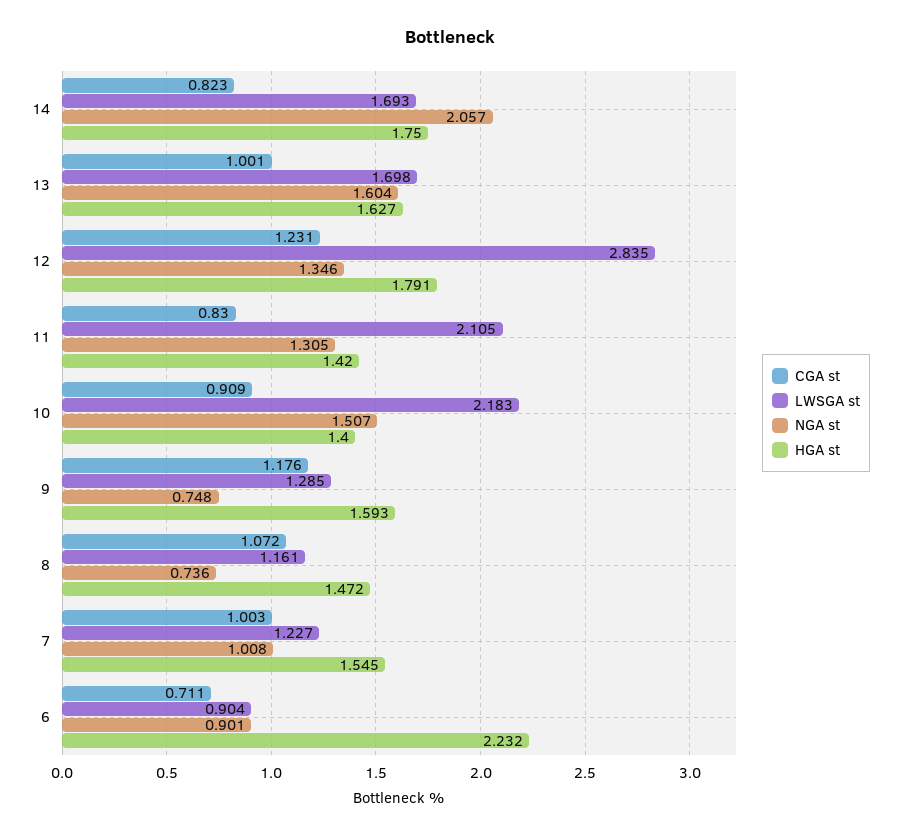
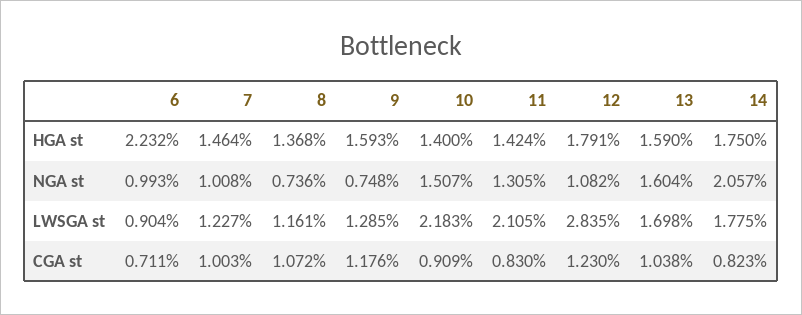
  {
    "CGA st": {
      "14": 0.823,
-     "13": 1.001,
+     "13": 1.038,
-     "12": 1.231,
+     "12": 1.23,
      "11": 0.83,
      "10": 0.909,
      "9": 1.176,
      "8": 1.072,
      "7": 1.003,
      "6": 0.711
    },
    "LWSGA st": {
-     "14": 1.693,
+     "14": 1.775,
      "13": 1.698,
      "12": 2.835,
      "11": 2.105,
      "10": 2.183,
      "9": 1.285,
      "8": 1.161,
      "7": 1.227,
      "6": 0.904
    },
    "NGA st": {
      "14": 2.057,
      "13": 1.604,
-     "12": 1.346,
+     "12": 1.082,
      "11": 1.305,
      "10": 1.507,
      "9": 0.748,
      "8": 0.736,
      "7": 1.008,
-     "6": 0.901
+     "6": 0.993
    },
    "HGA st": {
      "14": 1.75,
-     "13": 1.627,
+     "13": 1.59,
      "12": 1.791,
-     "11": 1.42,
+     "11": 1.424,
      "10": 1.4,
      "9": 1.593,
-     "8": 1.472,
+     "8": 1.368,
-     "7": 1.545,
+     "7": 1.464,
      "6": 2.232
    }
  }

